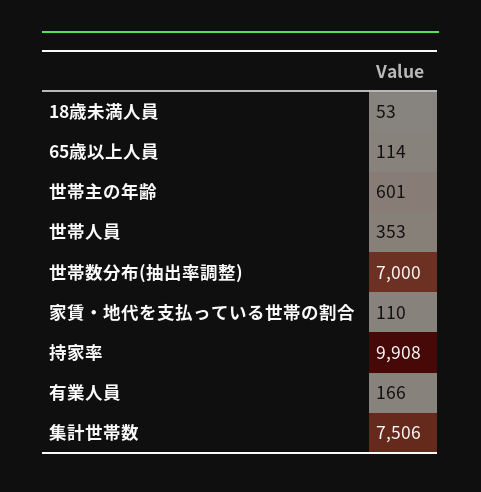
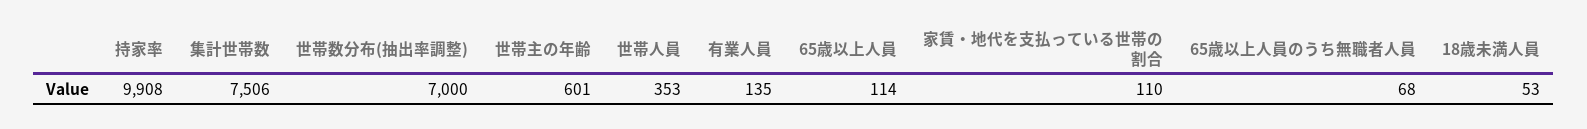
  {
    "18歳未満人員": 53,
    "65歳以上人員": 114,
    "世帯主の年齢": 601,
    "世帯人員": 353,
    "世帯数分布(抽出率調整)": 7000,
    "家賃・地代を支払っている世帯の割合": 110,
    "持家率": 9908,
-   "有業人員": 166,
+   "有業人員": 135,
-   "集計世帯数": 7506
+   "集計世帯数": 7506,
+   "65歳以上人員のうち無職者人員": 68
  }

